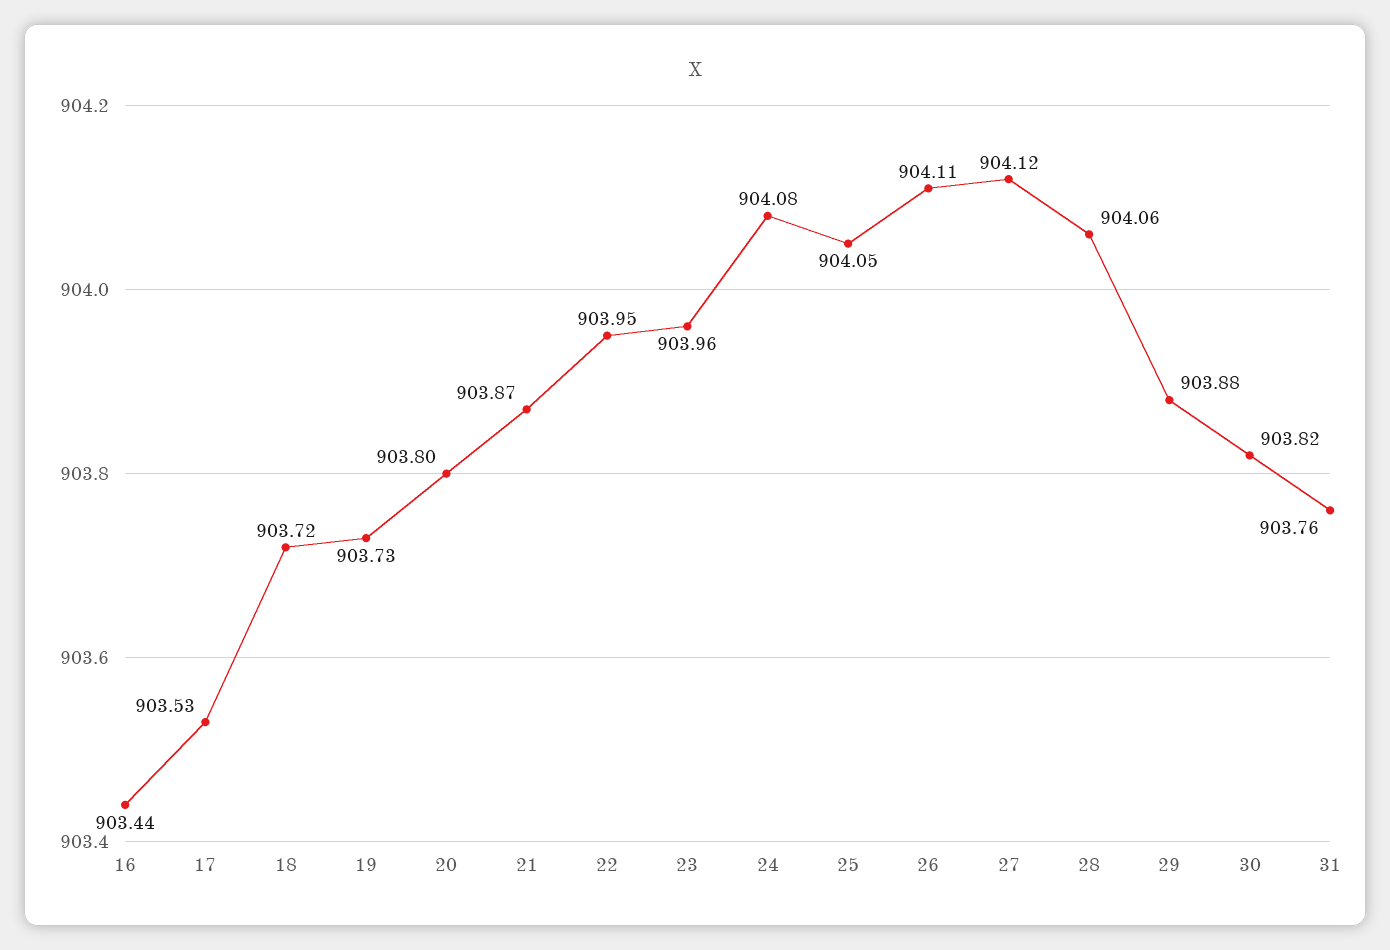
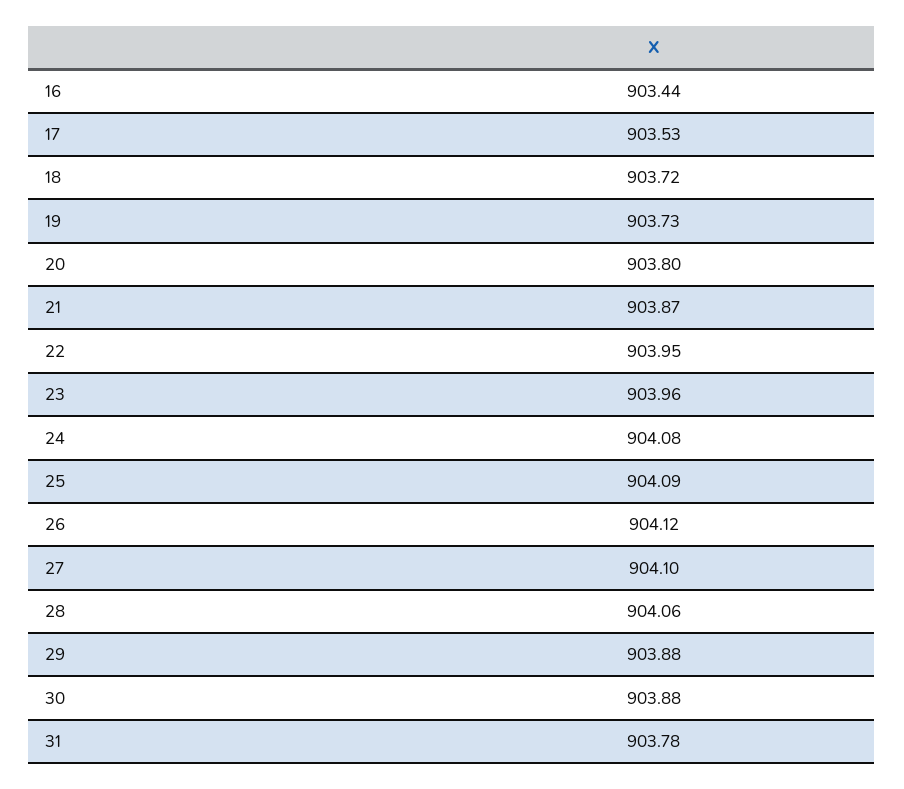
  {
    "16": 903.44,
    "17": 903.53,
    "18": 903.72,
    "19": 903.73,
    "20": 903.8,
    "21": 903.87,
    "22": 903.95,
    "23": 903.96,
    "24": 904.08,
-   "25": 904.05,
+   "25": 904.09,
-   "26": 904.11,
+   "26": 904.12,
-   "27": 904.12,
+   "27": 904.1,
    "28": 904.06,
    "29": 903.88,
-   "30": 903.82,
+   "30": 903.88,
-   "31": 903.76
+   "31": 903.78
  }

